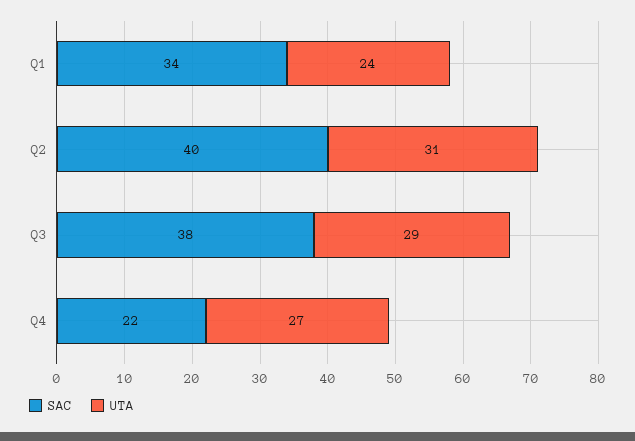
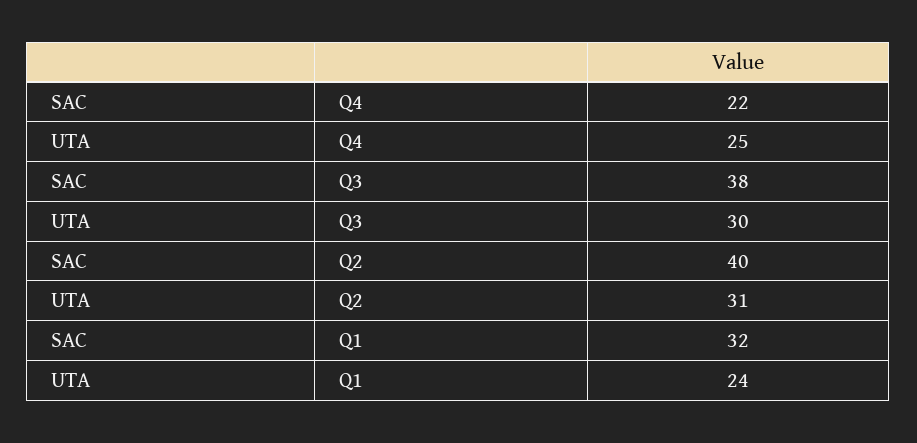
  {
    "SAC": {
-     "Q1": 34,
+     "Q1": 32,
      "Q2": 40,
      "Q3": 38,
      "Q4": 22
    },
    "UTA": {
      "Q1": 24,
      "Q2": 31,
-     "Q3": 29,
+     "Q3": 30,
-     "Q4": 27
+     "Q4": 25
    }
  }

